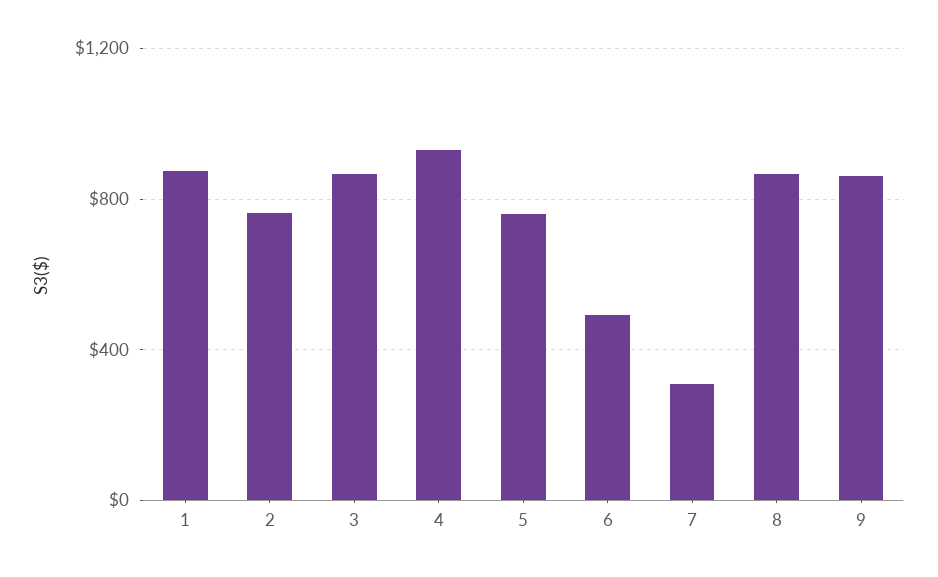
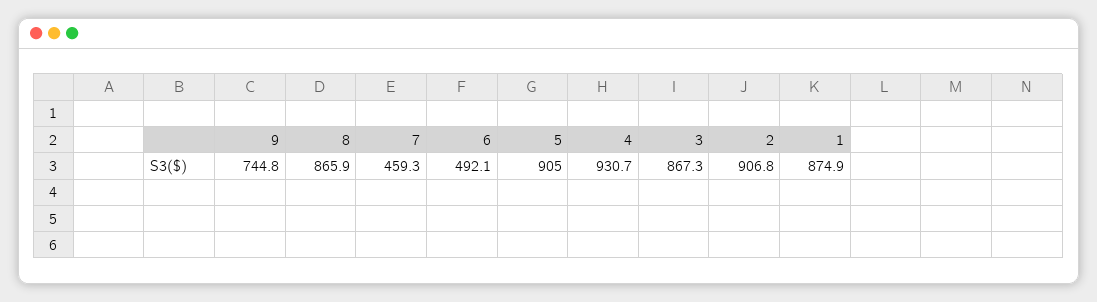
  {
    "1": 874.9,
-   "2": 750,
+   "2": 906.8,
    "3": 867.3,
    "4": 930.7,
-   "5": 750,
+   "5": 905,
    "6": 492.1,
-   "7": 300,
+   "7": 459.3,
    "8": 865.9,
-   "9": 850
+   "9": 744.8
  }

